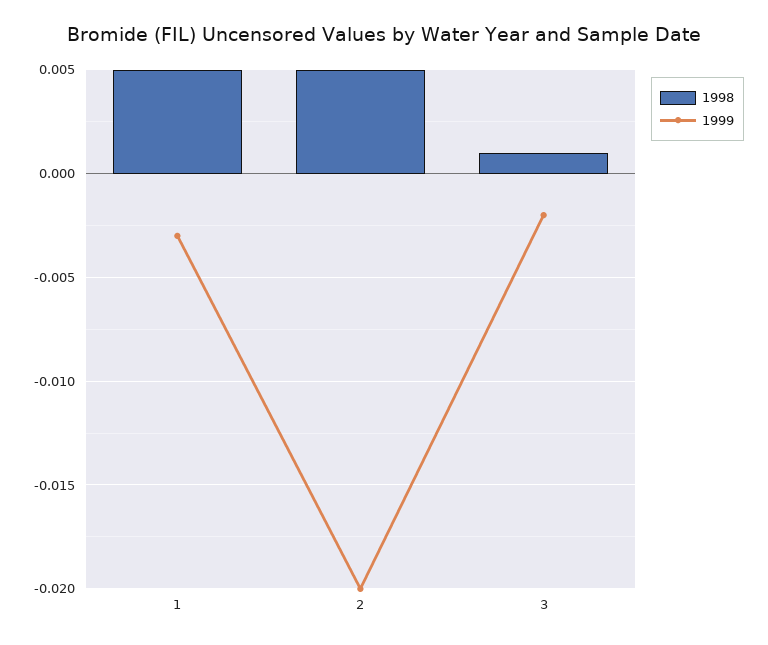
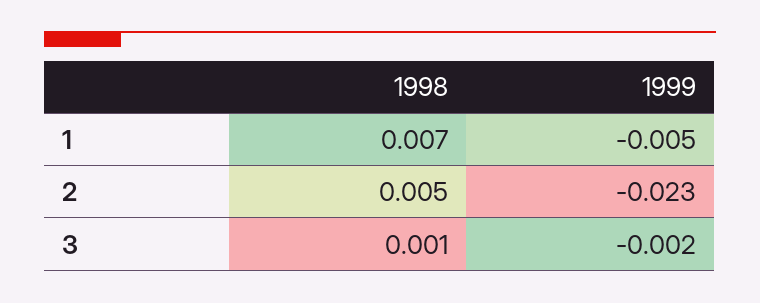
  {
    "1998": {
-     "1": 0.005,
+     "1": 0.007,
      "2": 0.005,
      "3": 0.001
    },
    "1999": {
-     "1": -0.003,
+     "1": -0.005,
-     "2": -0.02,
+     "2": -0.023,
      "3": -0.002
    }
  }

